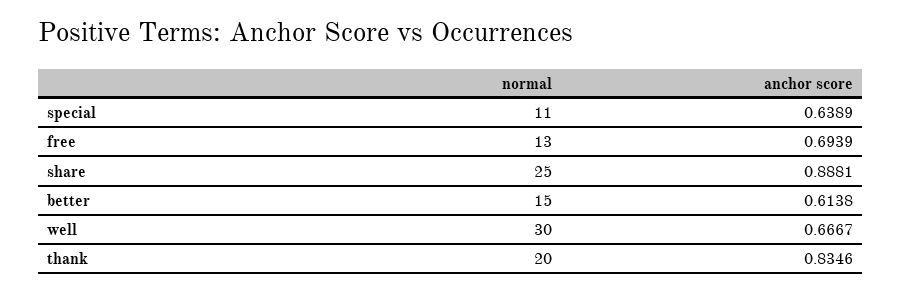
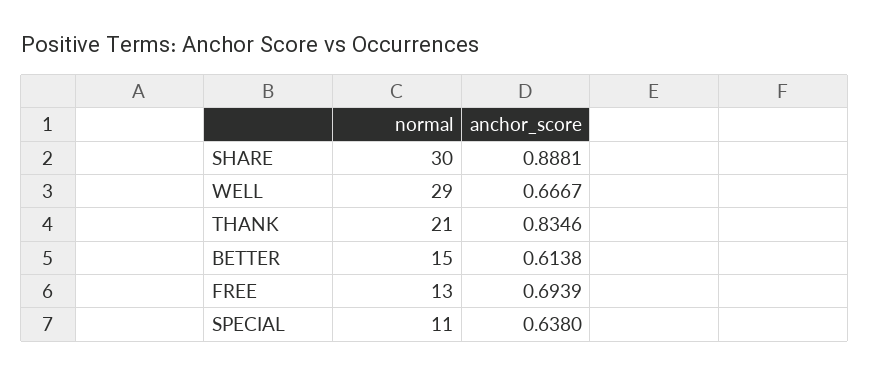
  {
    "normal": {
      "special": 11,
      "free": 13,
-     "share": 25,
+     "share": 30,
      "better": 15,
-     "well": 30,
+     "well": 29,
-     "thank": 20
+     "thank": 21
    },
    "anchor score": {
-     "special": 0.6389,
+     "special": 0.638,
      "free": 0.6939,
      "share": 0.8881,
      "better": 0.6138,
      "well": 0.6667,
      "thank": 0.8346
    }
  }

